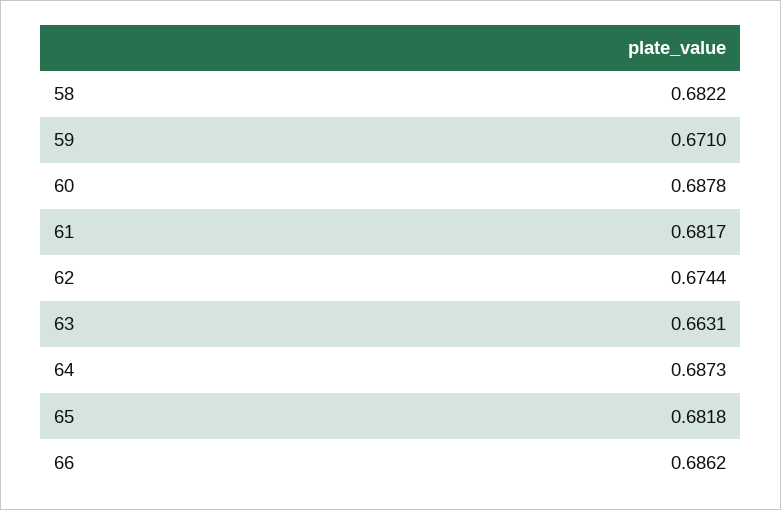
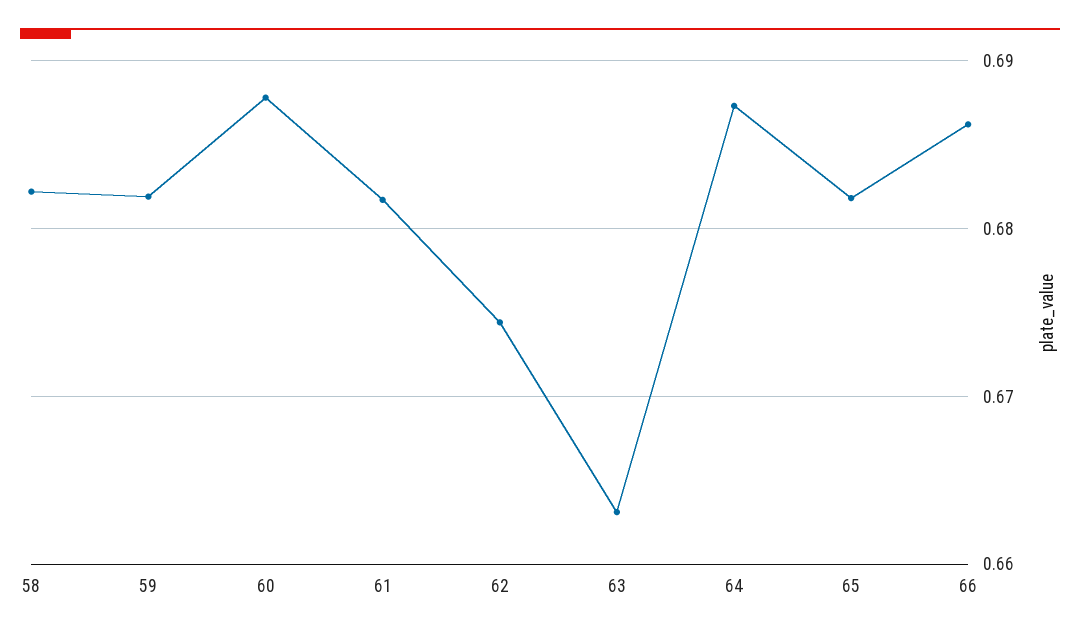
  {
    "58": 0.6822,
-   "59": 0.671,
+   "59": 0.682,
    "60": 0.6878,
    "61": 0.6817,
    "62": 0.6744,
    "63": 0.6631,
    "64": 0.6873,
    "65": 0.6818,
    "66": 0.6862
  }

